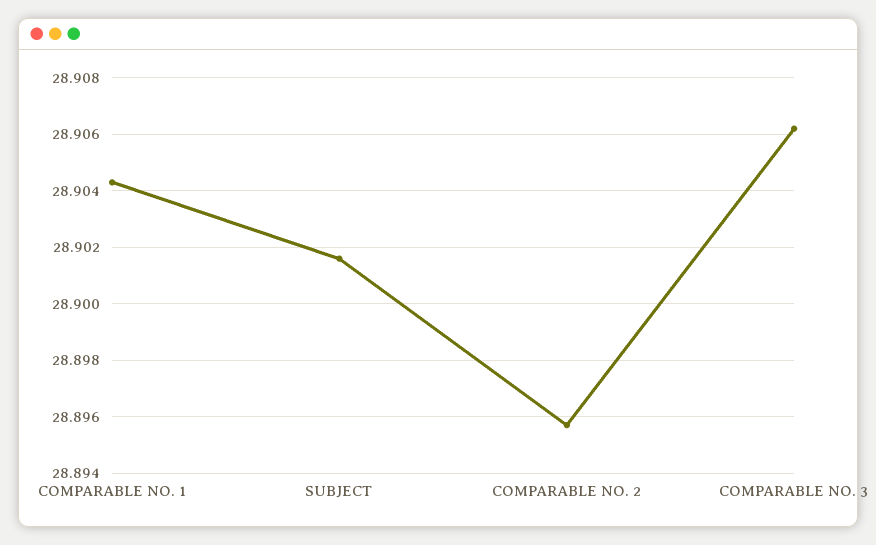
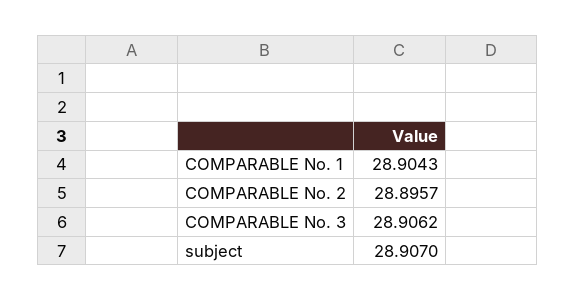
  {
    "COMPARABLE NO. 1": 28.9043,
-   "SUBJECT": 28.9015,
+   "SUBJECT": 28.907,
    "COMPARABLE NO. 2": 28.8957,
    "COMPARABLE NO. 3": 28.9062
  }

